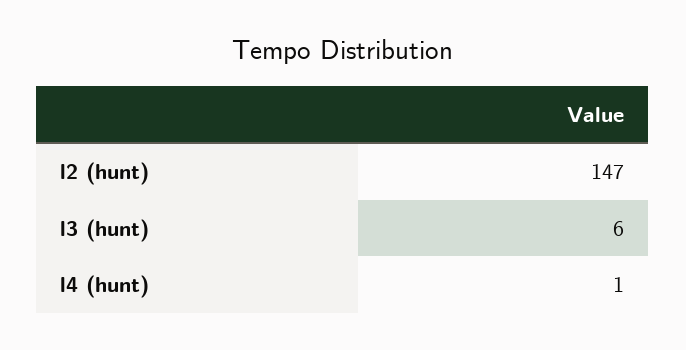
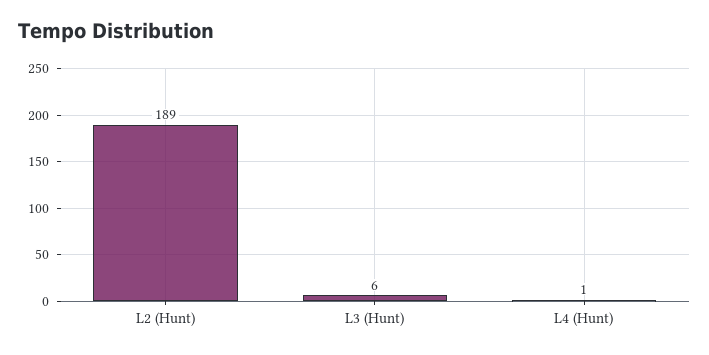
  {
-   "l2 (hunt)": 147,
+   "l2 (hunt)": 189,
    "l3 (hunt)": 6,
    "l4 (hunt)": 1
  }

